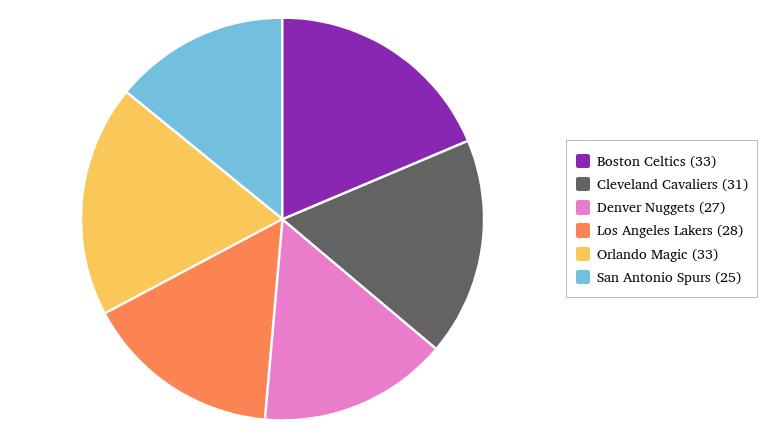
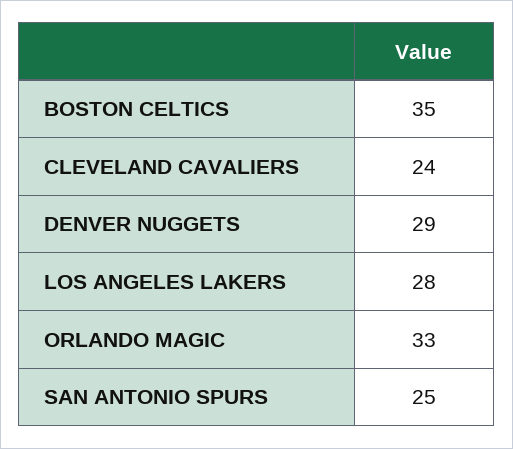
  {
-   "Boston Celtics": 33,
+   "Boston Celtics": 35,
-   "Cleveland Cavaliers": 31,
+   "Cleveland Cavaliers": 24,
-   "Denver Nuggets": 27,
+   "Denver Nuggets": 29,
    "Los Angeles Lakers": 28,
    "Orlando Magic": 33,
    "San Antonio Spurs": 25
  }

